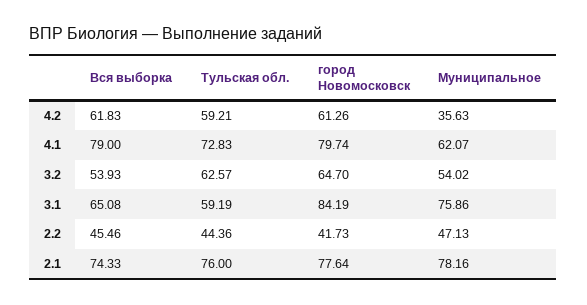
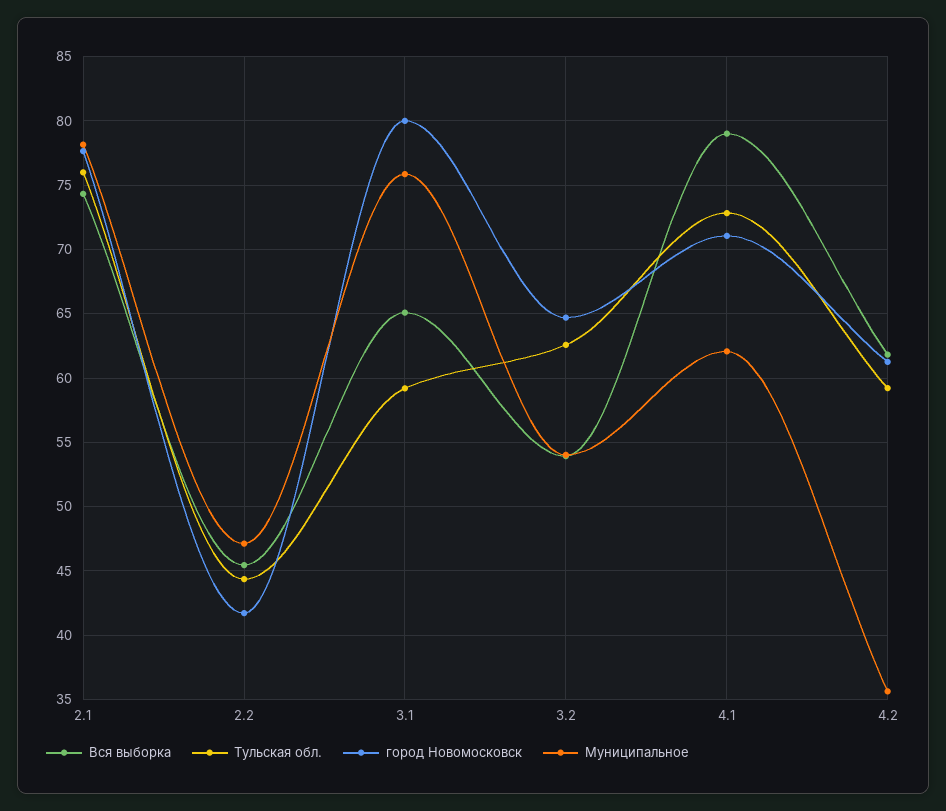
  {
    "Вся выборка": {
      "4.2": 61.83,
      "4.1": 79,
      "3.2": 53.93,
      "3.1": 65.08,
      "2.2": 45.46,
      "2.1": 74.33
    },
    "Тульская обл.": {
      "4.2": 59.21,
      "4.1": 72.83,
      "3.2": 62.57,
      "3.1": 59.19,
      "2.2": 44.36,
      "2.1": 76
    },
    "город Новомосковск": {
      "4.2": 61.26,
-     "4.1": 79.74,
+     "4.1": 71,
      "3.2": 64.7,
-     "3.1": 84.19,
+     "3.1": 80,
      "2.2": 41.73,
      "2.1": 77.64
    },
    "Муниципальное": {
      "4.2": 35.63,
      "4.1": 62.07,
      "3.2": 54.02,
      "3.1": 75.86,
      "2.2": 47.13,
      "2.1": 78.16
    }
  }

